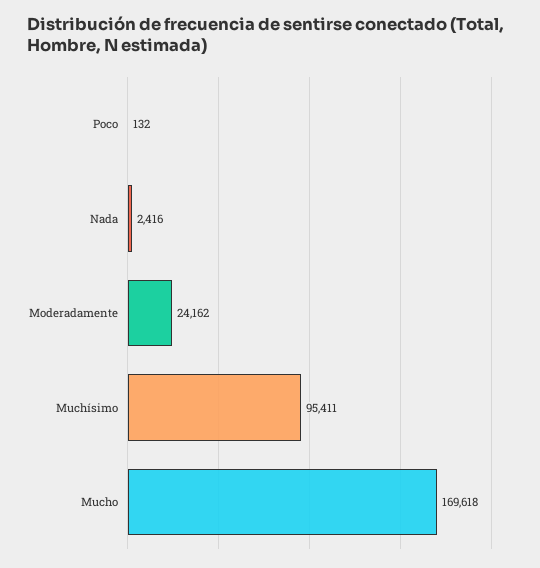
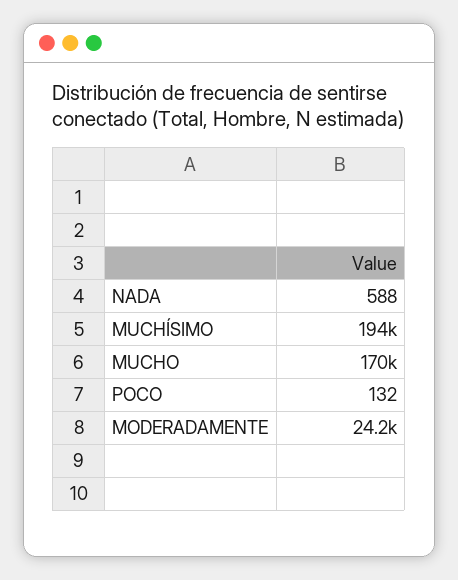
  {
    "Poco": 132,
-   "Nada": 2416,
+   "Nada": 588,
    "Moderadamente": 24162,
-   "Muchísimo": 95411,
+   "Muchísimo": 194000,
    "Mucho": 169618
  }

